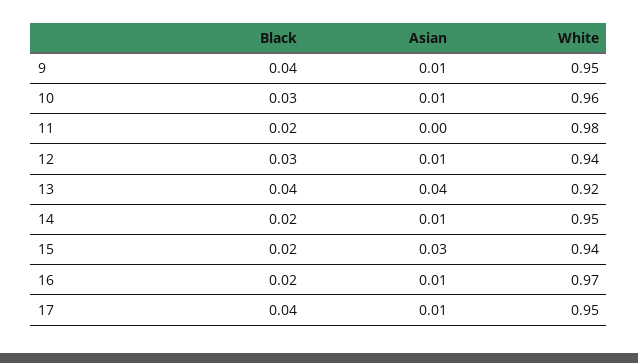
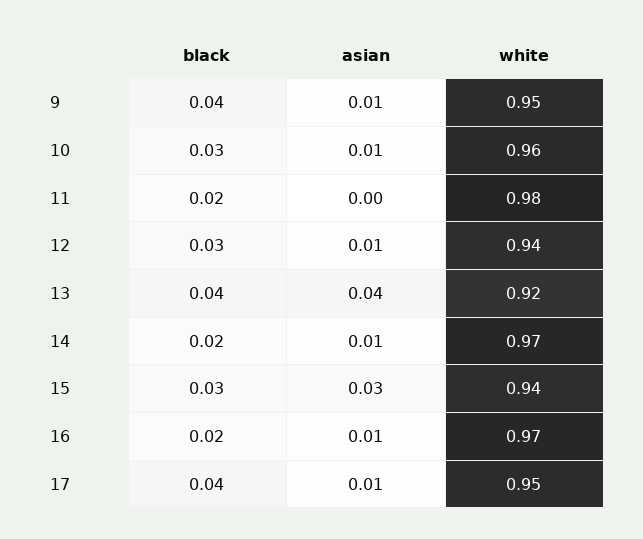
  {
    "Black": {
      "9": 0.04,
      "10": 0.03,
      "11": 0.02,
      "12": 0.03,
      "13": 0.04,
      "14": 0.02,
-     "15": 0.02,
+     "15": 0.03,
      "16": 0.02,
      "17": 0.04
    },
    "Asian": {
      "9": 0.01,
      "10": 0.01,
      "11": 0,
      "12": 0.01,
      "13": 0.04,
      "14": 0.01,
      "15": 0.03,
      "16": 0.01,
      "17": 0.01
    },
    "White": {
      "9": 0.95,
      "10": 0.96,
      "11": 0.98,
      "12": 0.94,
      "13": 0.92,
-     "14": 0.95,
+     "14": 0.97,
      "15": 0.94,
      "16": 0.97,
      "17": 0.95
    }
  }

